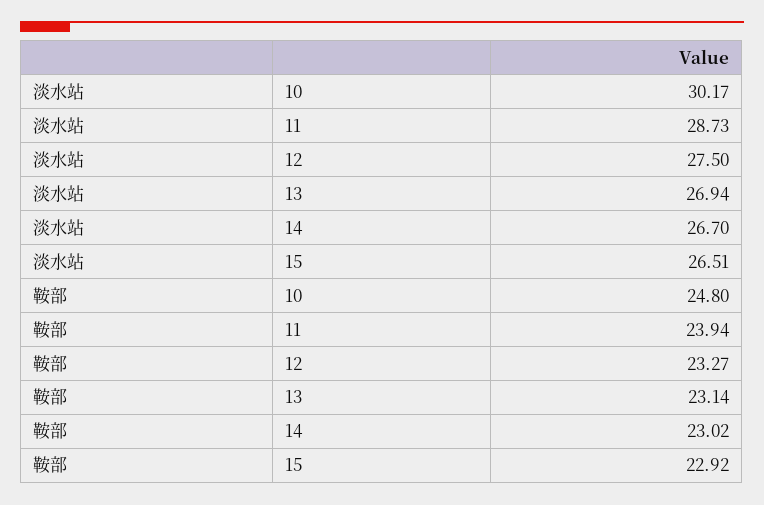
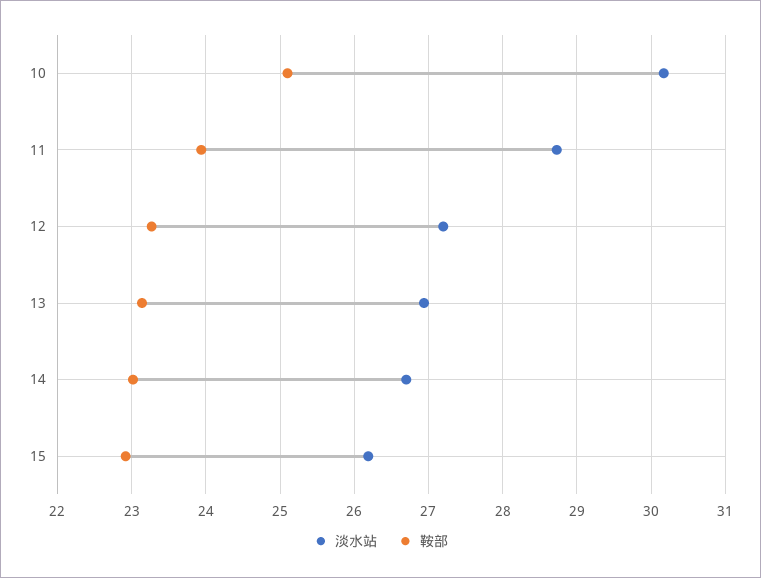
  {
    "淡水站": {
      "10": 30.17,
      "11": 28.73,
-     "12": 27.5,
+     "12": 27.2,
      "13": 26.94,
      "14": 26.7,
-     "15": 26.51
+     "15": 26.2
    },
    "鞍部": {
-     "10": 24.8,
+     "10": 25.1,
      "11": 23.94,
      "12": 23.27,
      "13": 23.14,
      "14": 23.02,
      "15": 22.92
    }
  }

